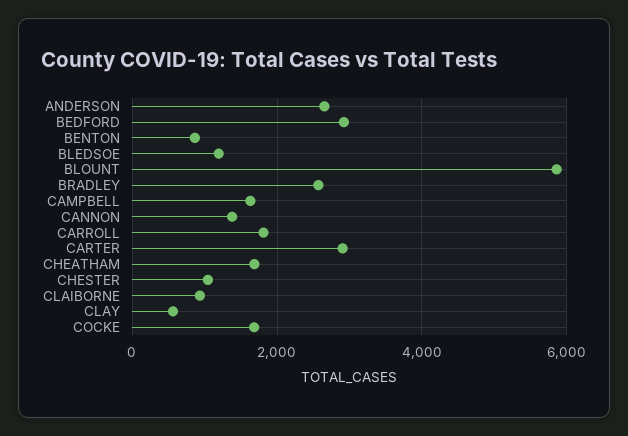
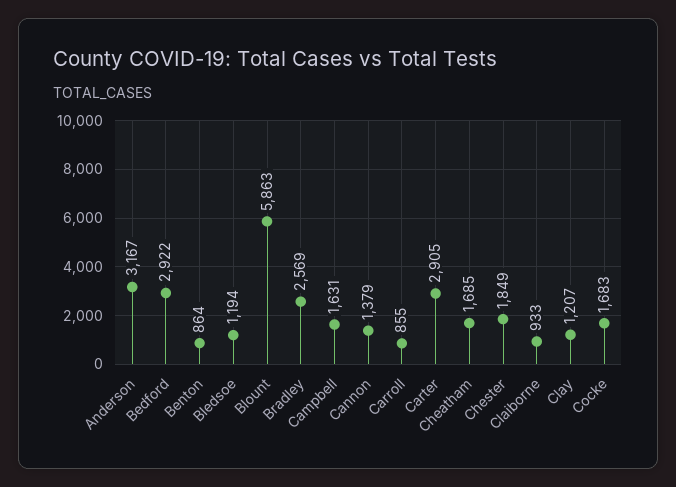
  {
-   "ANDERSON": 2600,
+   "ANDERSON": 3167,
    "BEDFORD": 2922,
    "BENTON": 864,
    "BLEDSOE": 1194,
    "BLOUNT": 5863,
    "BRADLEY": 2569,
    "CAMPBELL": 1631,
    "CANNON": 1379,
-   "CARROLL": 1800,
+   "CARROLL": 855,
    "CARTER": 2905,
    "CHEATHAM": 1685,
-   "CHESTER": 1000,
+   "CHESTER": 1849,
    "CLAIBORNE": 933,
-   "CLAY": 600,
+   "CLAY": 1207,
    "COCKE": 1683
  }

